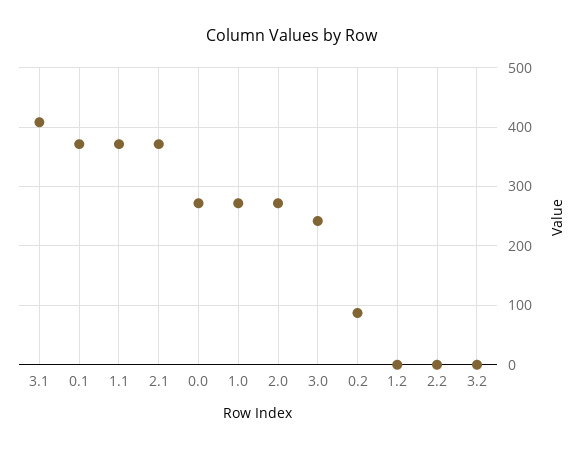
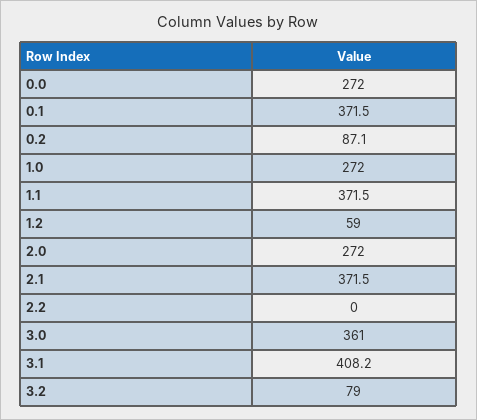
  {
    "3.1": 408.2,
    "0.1": 371.5,
    "1.1": 371.5,
    "2.1": 371.5,
    "0.0": 272,
    "1.0": 272,
    "2.0": 272,
-   "3.0": 240,
+   "3.0": 361,
    "0.2": 87.1,
-   "1.2": 0,
+   "1.2": 59,
    "2.2": 0,
-   "3.2": 0
+   "3.2": 79
  }

